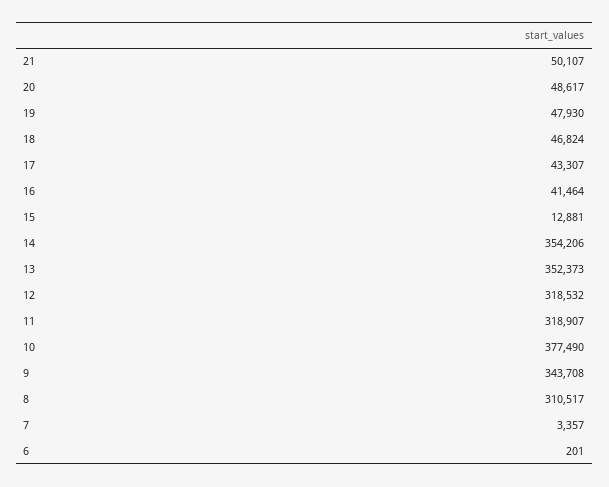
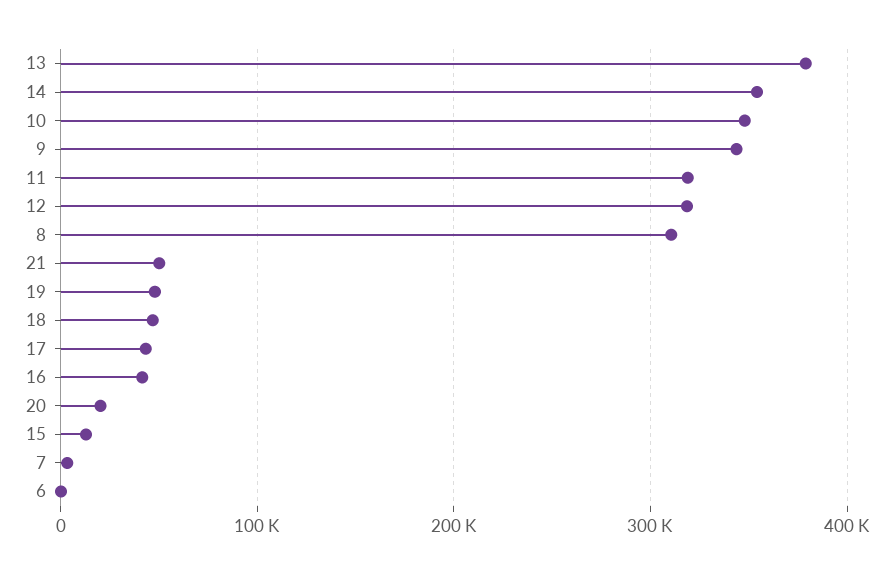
  {
    "21": 50107,
-   "20": 48617,
+   "20": 20000,
    "19": 47930,
    "18": 46824,
    "17": 43307,
    "16": 41464,
    "15": 12881,
    "14": 354206,
-   "13": 352373,
+   "13": 380000,
    "12": 318532,
    "11": 318907,
-   "10": 377490,
+   "10": 350000,
    "9": 343708,
    "8": 310517,
    "7": 3357,
    "6": 201
  }

